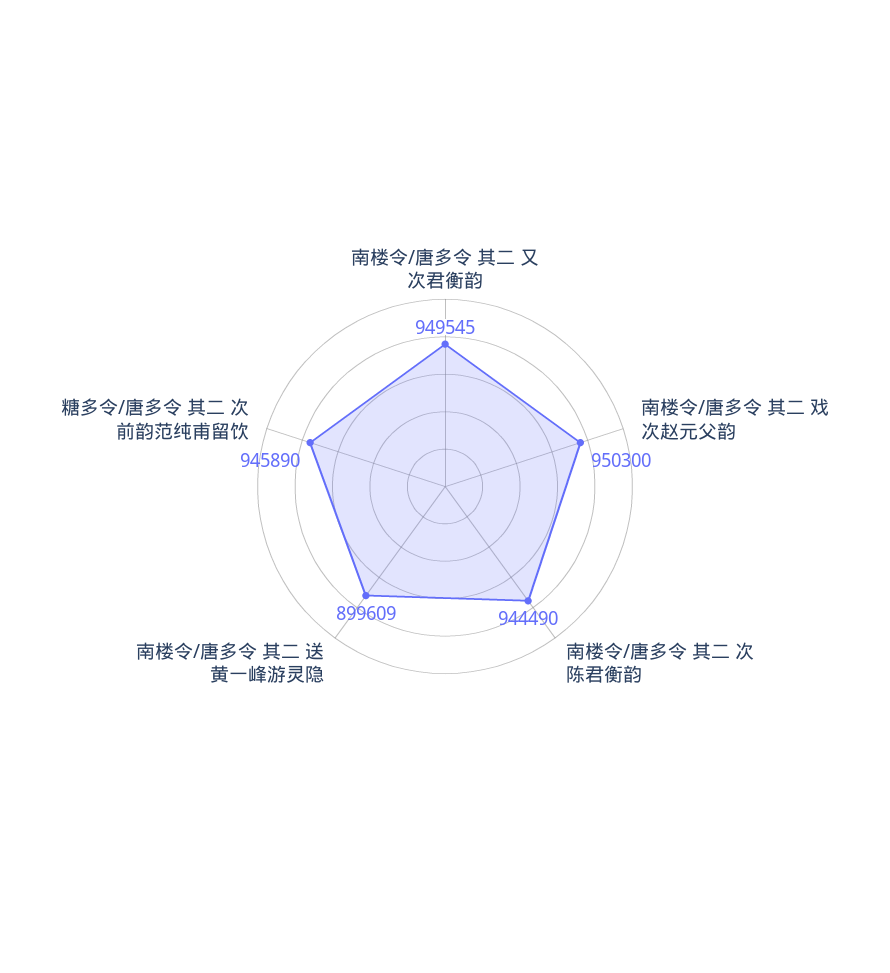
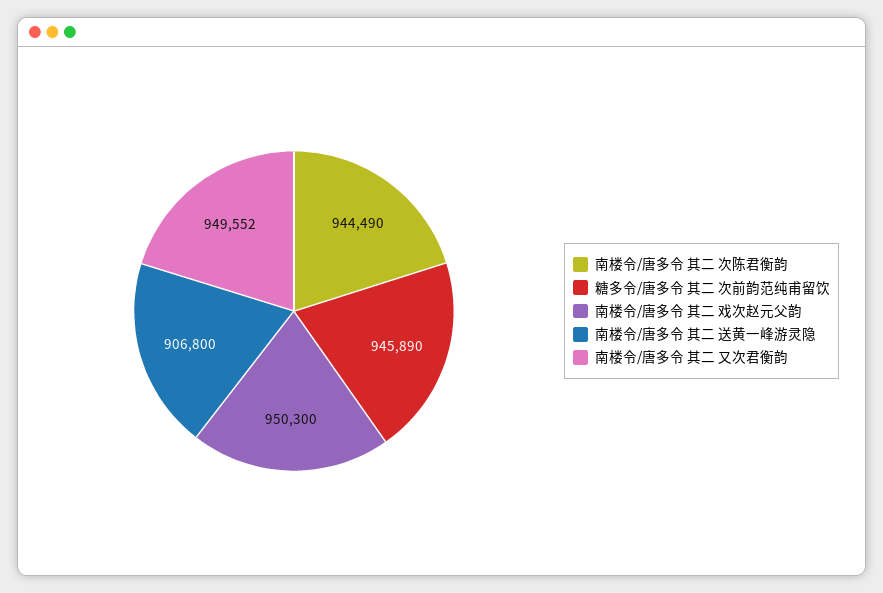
  {
-   "南楼令/唐多令 其二 又次君衡韵": 949545,
+   "南楼令/唐多令 其二 又次君衡韵": 949552,
    "南楼令/唐多令 其二 戏次赵元父韵": 950300,
    "南楼令/唐多令 其二 次陈君衡韵": 944490,
-   "南楼令/唐多令 其二 送黄一峰游灵隐": 899609,
+   "南楼令/唐多令 其二 送黄一峰游灵隐": 906800,
    "糖多令/唐多令 其二 次前韵范纯甫留饮": 945890
  }

